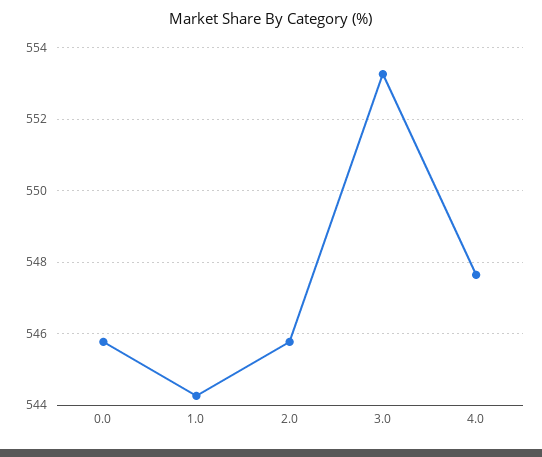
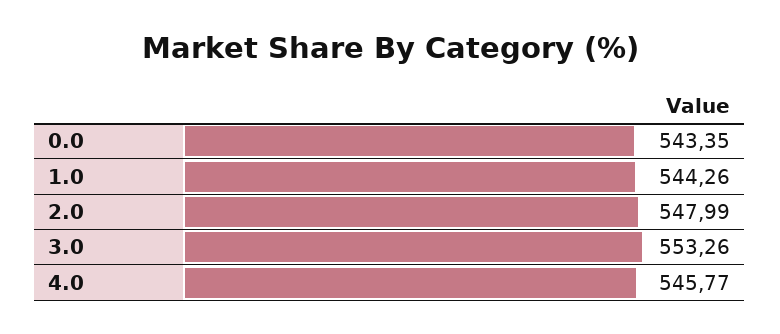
  {
-   "0.0": 545.8,
+   "0.0": 543.35,
    "1.0": 544.26,
-   "2.0": 545.8,
+   "2.0": 547.99,
    "3.0": 553.26,
-   "4.0": 547.6
+   "4.0": 545.77
  }

